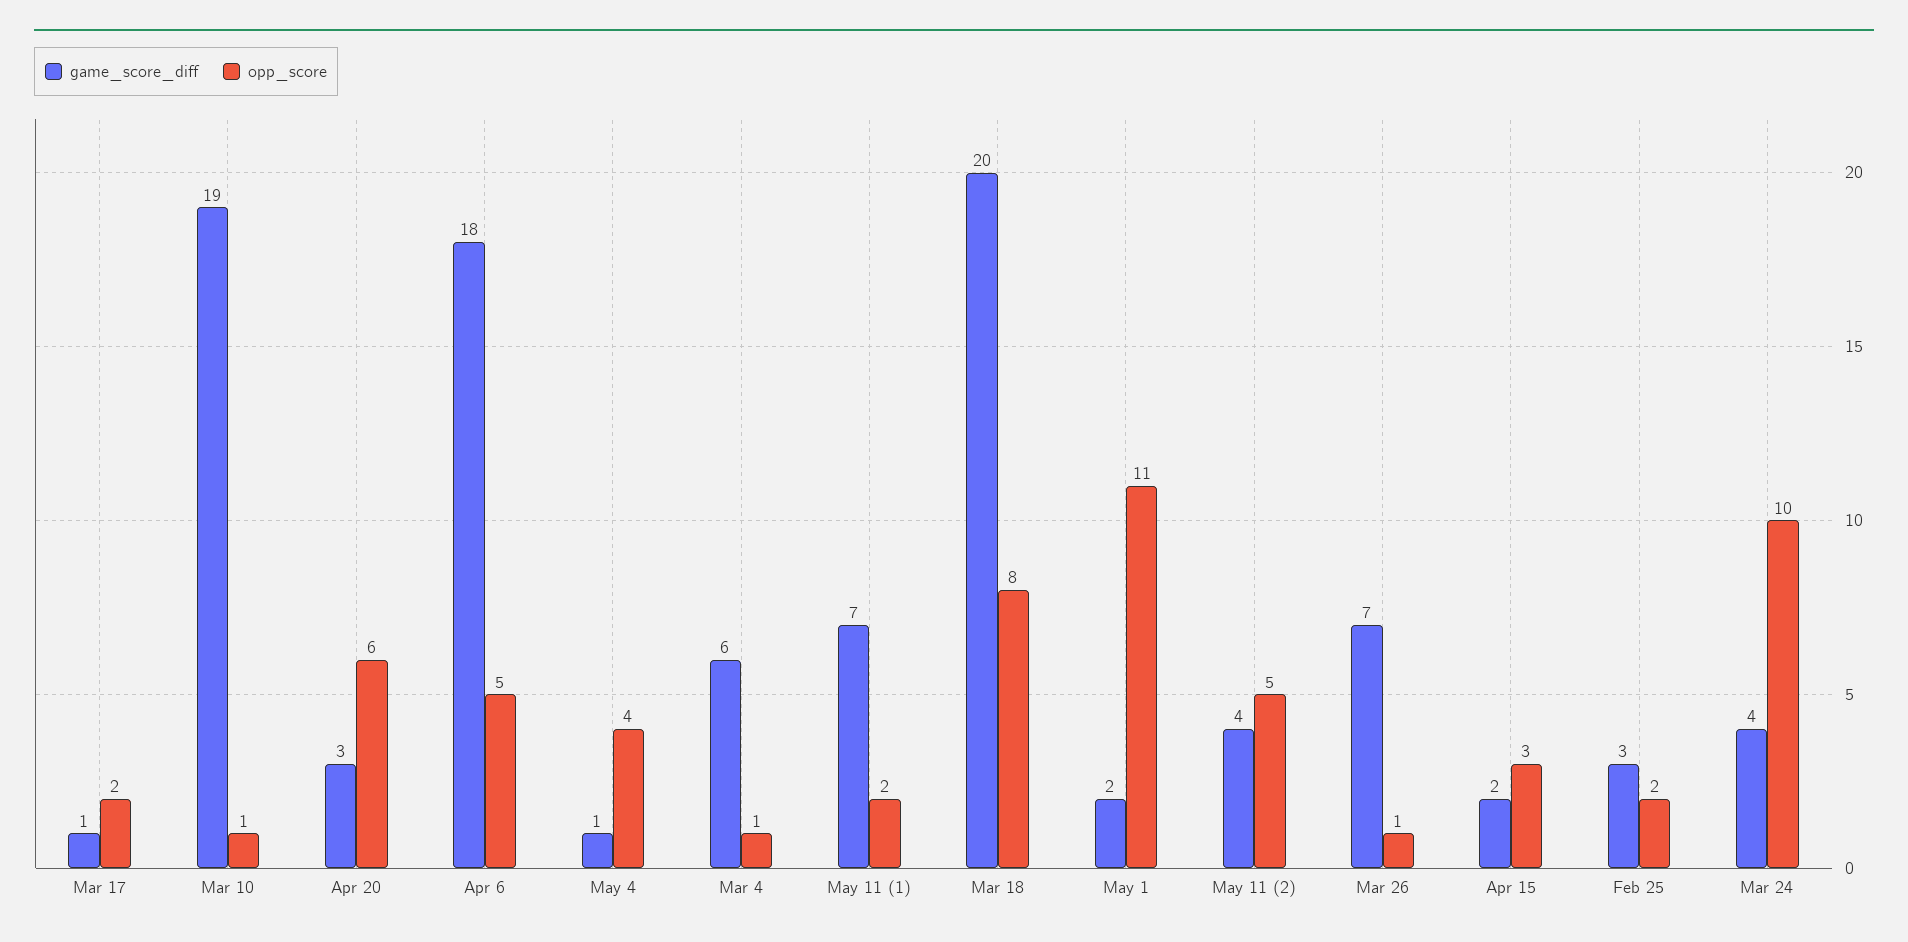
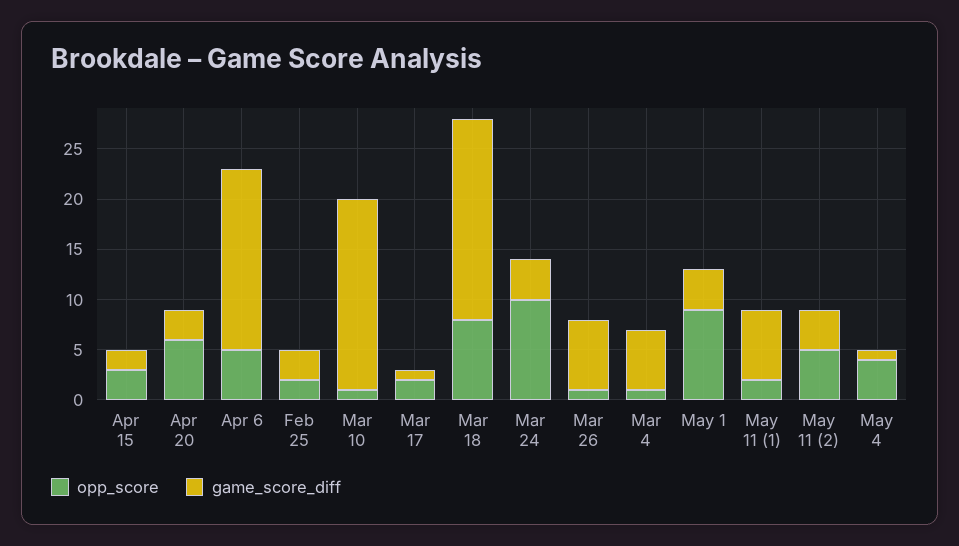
  {
    "game_score_diff": {
      "Mar 17": 1,
      "Mar 10": 19,
      "Apr 20": 3,
      "Apr 6": 18,
      "May 4": 1,
      "Mar 4": 6,
      "May 11 (1)": 7,
      "Mar 18": 20,
-     "May 1": 2,
+     "May 1": 4,
      "May 11 (2)": 4,
      "Mar 26": 7,
      "Apr 15": 2,
      "Feb 25": 3,
      "Mar 24": 4
    },
    "opp_score": {
      "Mar 17": 2,
      "Mar 10": 1,
      "Apr 20": 6,
      "Apr 6": 5,
      "May 4": 4,
      "Mar 4": 1,
      "May 11 (1)": 2,
      "Mar 18": 8,
-     "May 1": 11,
+     "May 1": 9,
      "May 11 (2)": 5,
      "Mar 26": 1,
      "Apr 15": 3,
      "Feb 25": 2,
      "Mar 24": 10
    }
  }

